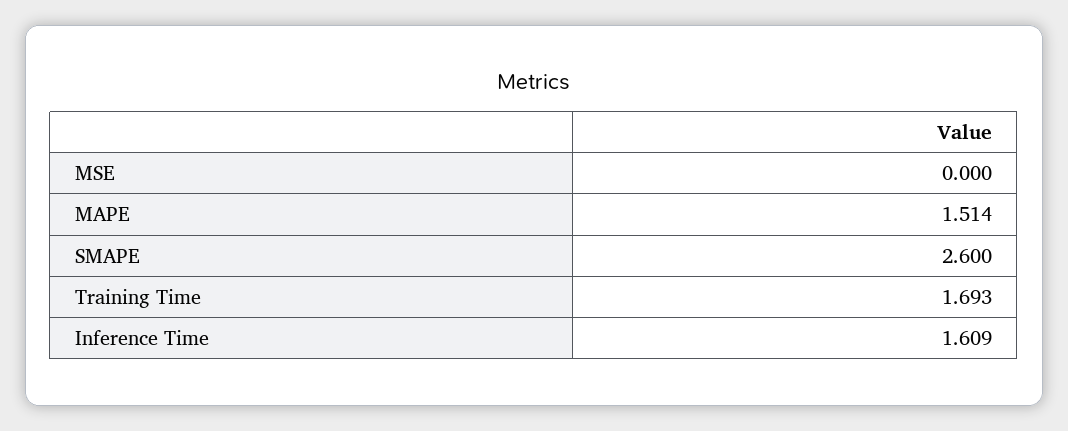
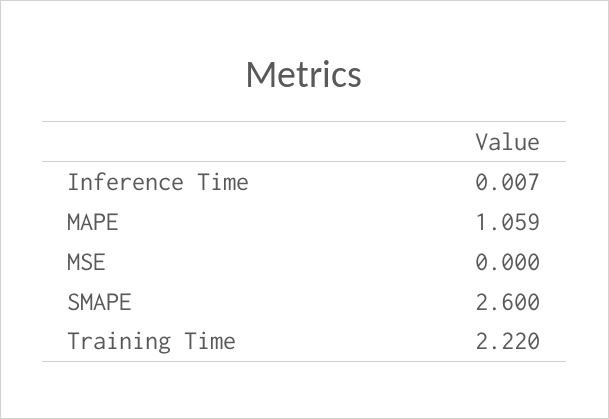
  {
    "MSE": 0,
-   "MAPE": 1.514,
+   "MAPE": 1.059,
    "SMAPE": 2.6,
-   "Training Time": 1.693,
+   "Training Time": 2.22,
-   "Inference Time": 1.609
+   "Inference Time": 0.007
  }

